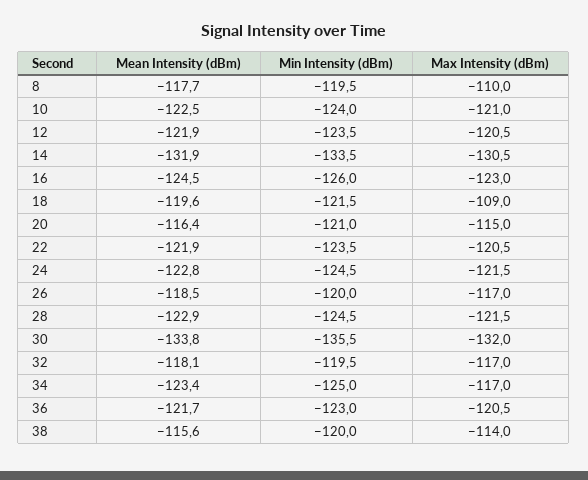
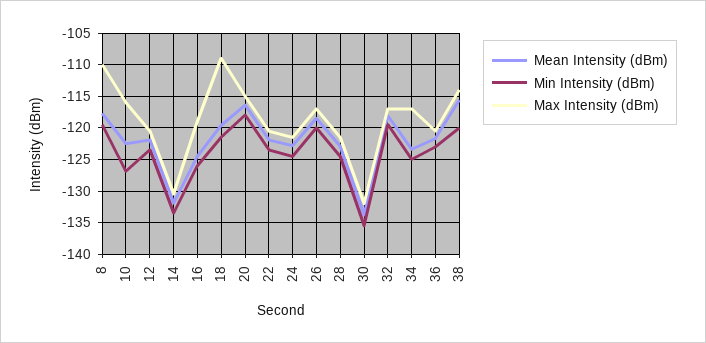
  {
    "Mean Intensity (dBm)": {
      "8": -117.7,
      "10": -122.5,
      "12": -121.9,
      "14": -131.9,
      "16": -124.5,
      "18": -119.6,
      "20": -116.4,
      "22": -121.9,
      "24": -122.8,
      "26": -118.5,
      "28": -122.9,
      "30": -133.8,
      "32": -118.1,
      "34": -123.4,
      "36": -121.7,
      "38": -115.6
    },
    "Min Intensity (dBm)": {
      "8": -119.5,
-     "10": -124,
+     "10": -127,
      "12": -123.5,
      "14": -133.5,
      "16": -126,
      "18": -121.5,
-     "20": -121,
+     "20": -118,
      "22": -123.5,
      "24": -124.5,
      "26": -120,
      "28": -124.5,
      "30": -135.5,
      "32": -119.5,
      "34": -125,
      "36": -123,
      "38": -120
    },
    "Max Intensity (dBm)": {
      "8": -110,
-     "10": -121,
+     "10": -116,
      "12": -120.5,
      "14": -130.5,
-     "16": -123,
+     "16": -119,
      "18": -109,
      "20": -115,
      "22": -120.5,
      "24": -121.5,
      "26": -117,
      "28": -121.5,
      "30": -132,
      "32": -117,
      "34": -117,
      "36": -120.5,
      "38": -114
    }
  }

